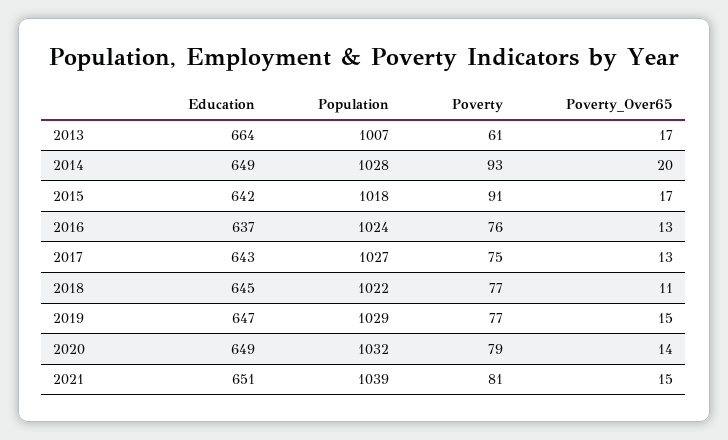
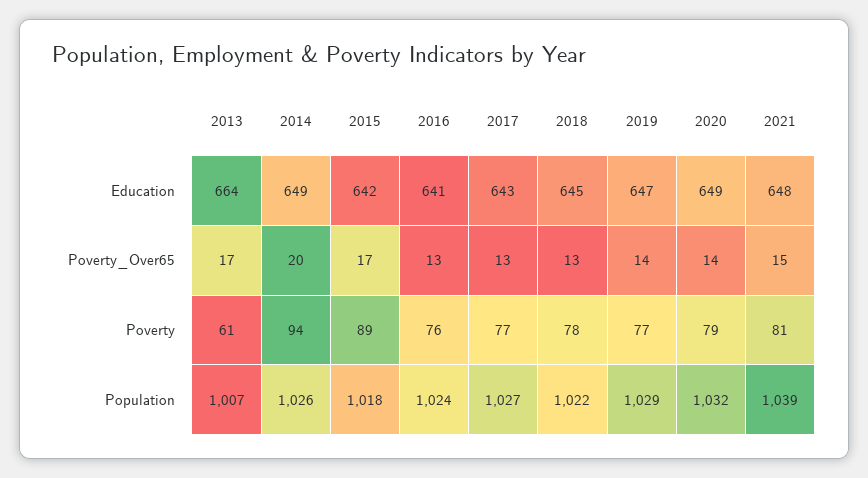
  {
    "Education": {
      "2013": 664,
      "2014": 649,
      "2015": 642,
-     "2016": 637,
+     "2016": 641,
      "2017": 643,
      "2018": 645,
      "2019": 647,
      "2020": 649,
-     "2021": 651
+     "2021": 648
    },
    "Population": {
      "2013": 1007,
-     "2014": 1028,
+     "2014": 1026,
      "2015": 1018,
      "2016": 1024,
      "2017": 1027,
      "2018": 1022,
      "2019": 1029,
      "2020": 1032,
      "2021": 1039
    },
    "Poverty": {
      "2013": 61,
-     "2014": 93,
+     "2014": 94,
-     "2015": 91,
+     "2015": 89,
      "2016": 76,
-     "2017": 75,
+     "2017": 77,
-     "2018": 77,
+     "2018": 78,
      "2019": 77,
      "2020": 79,
      "2021": 81
    },
    "Poverty_Over65": {
      "2013": 17,
      "2014": 20,
      "2015": 17,
      "2016": 13,
      "2017": 13,
-     "2018": 11,
+     "2018": 13,
-     "2019": 15,
+     "2019": 14,
      "2020": 14,
      "2021": 15
    }
  }

